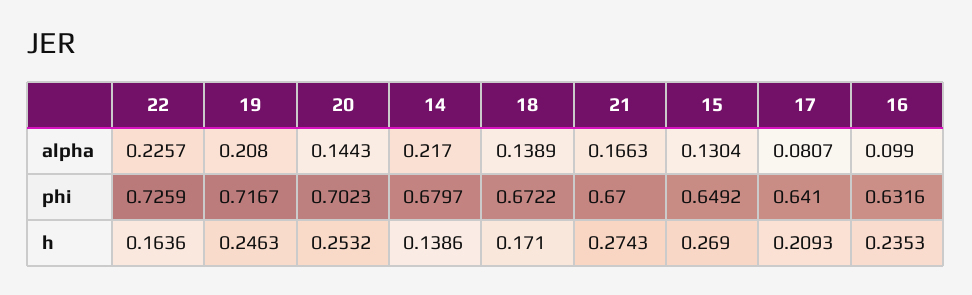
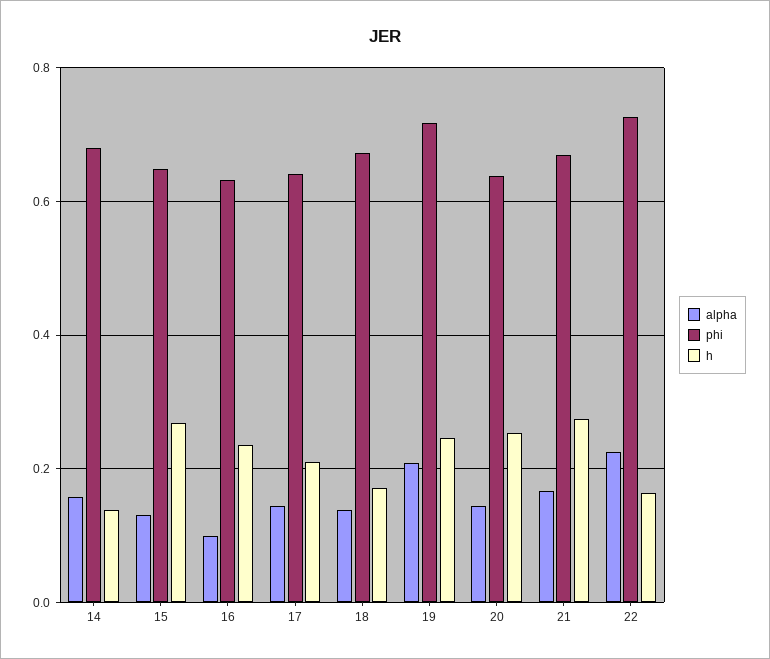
  {
    "alpha": {
      "22": 0.2257,
      "19": 0.208,
      "20": 0.1443,
-     "14": 0.217,
+     "14": 0.16,
      "18": 0.1389,
      "21": 0.1663,
      "15": 0.1304,
-     "17": 0.0807,
+     "17": 0.14,
      "16": 0.099
    },
    "phi": {
      "22": 0.7259,
      "19": 0.7167,
-     "20": 0.7023,
+     "20": 0.64,
      "14": 0.6797,
      "18": 0.6722,
      "21": 0.67,
      "15": 0.6492,
      "17": 0.641,
      "16": 0.6316
    },
    "h": {
      "22": 0.1636,
      "19": 0.2463,
      "20": 0.2532,
      "14": 0.1386,
      "18": 0.171,
      "21": 0.2743,
      "15": 0.269,
      "17": 0.2093,
      "16": 0.2353
    }
  }

